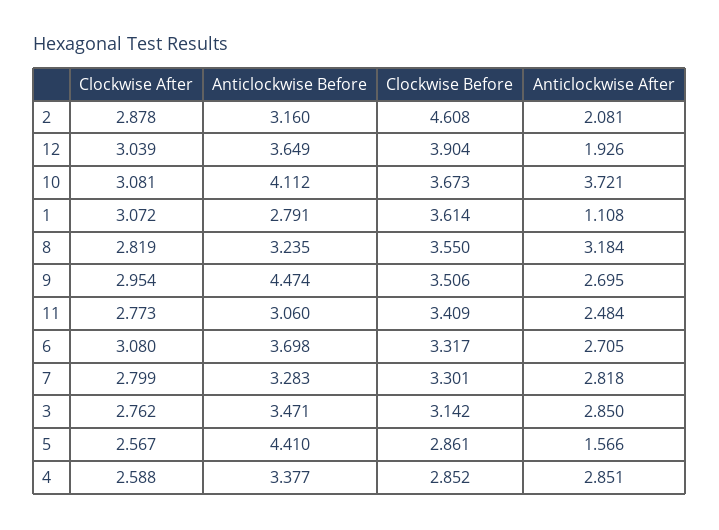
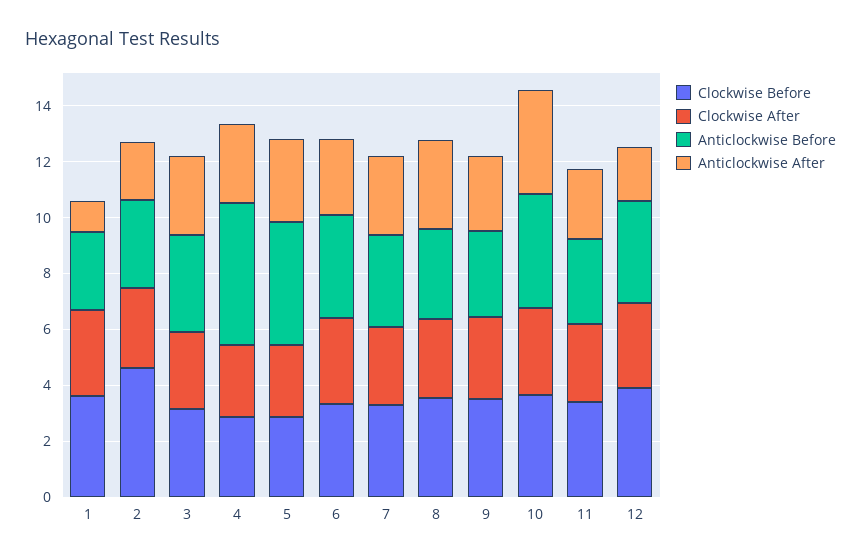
  {
    "Clockwise After": {
      "2": 2.878,
      "12": 3.039,
      "10": 3.081,
      "1": 3.072,
      "8": 2.819,
      "9": 2.954,
      "11": 2.773,
      "6": 3.08,
      "7": 2.799,
      "3": 2.762,
      "5": 2.567,
      "4": 2.588
    },
    "Anticlockwise Before": {
      "2": 3.16,
      "12": 3.649,
      "10": 4.112,
      "1": 2.791,
      "8": 3.235,
-     "9": 4.474,
+     "9": 3,
      "11": 3.06,
      "6": 3.698,
      "7": 3.283,
      "3": 3.471,
      "5": 4.41,
-     "4": 3.377
+     "4": 5
    },
    "Clockwise Before": {
      "2": 4.608,
      "12": 3.904,
      "10": 3.673,
      "1": 3.614,
      "8": 3.55,
      "9": 3.506,
      "11": 3.409,
      "6": 3.317,
      "7": 3.301,
      "3": 3.142,
      "5": 2.861,
      "4": 2.852
    },
    "Anticlockwise After": {
      "2": 2.081,
      "12": 1.926,
      "10": 3.721,
      "1": 1.108,
      "8": 3.184,
      "9": 2.695,
      "11": 2.484,
      "6": 2.705,
      "7": 2.818,
      "3": 2.85,
-     "5": 1.566,
+     "5": 3,
      "4": 2.851
    }
  }

